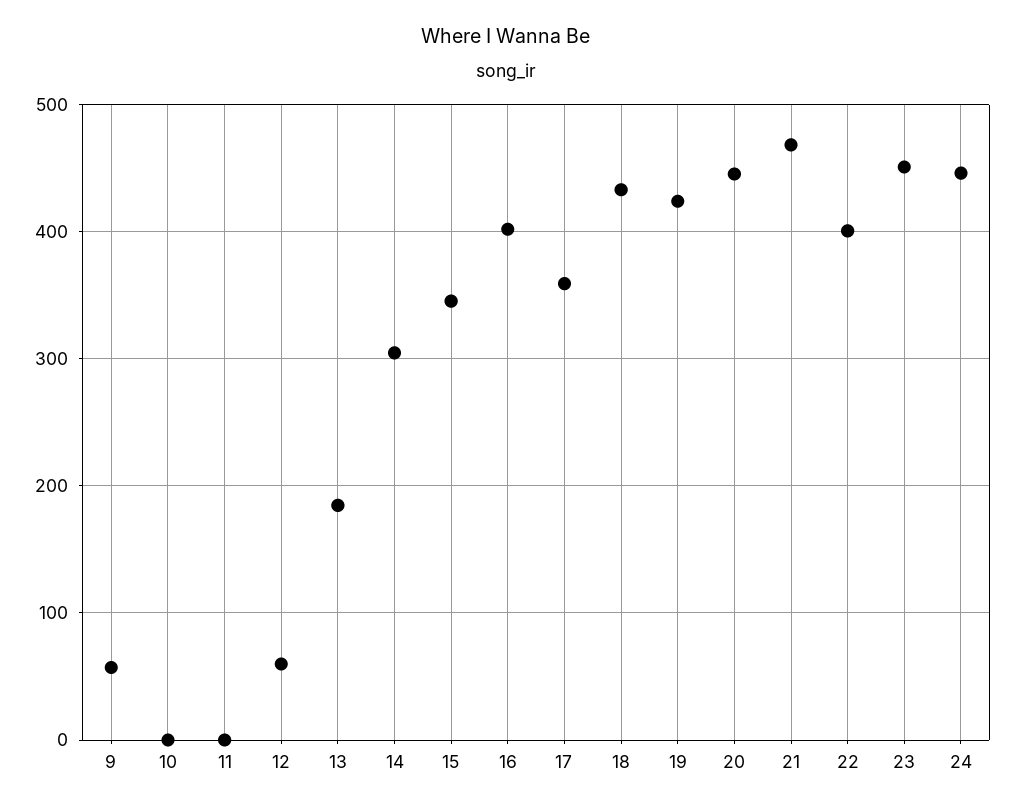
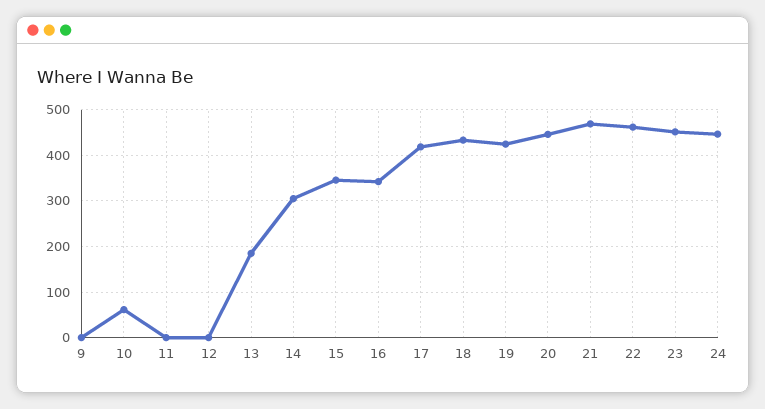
  {
-   "9": 60,
+   "9": 0,
-   "10": 0,
+   "10": 60,
    "11": 0,
-   "12": 60,
+   "12": 0,
    "13": 180,
    "14": 300,
    "15": 350,
-   "16": 400,
+   "16": 340,
-   "17": 360,
+   "17": 420,
    "18": 430,
    "19": 420,
    "20": 450,
    "21": 470,
-   "22": 400,
+   "22": 460,
    "23": 450,
    "24": 450
  }

